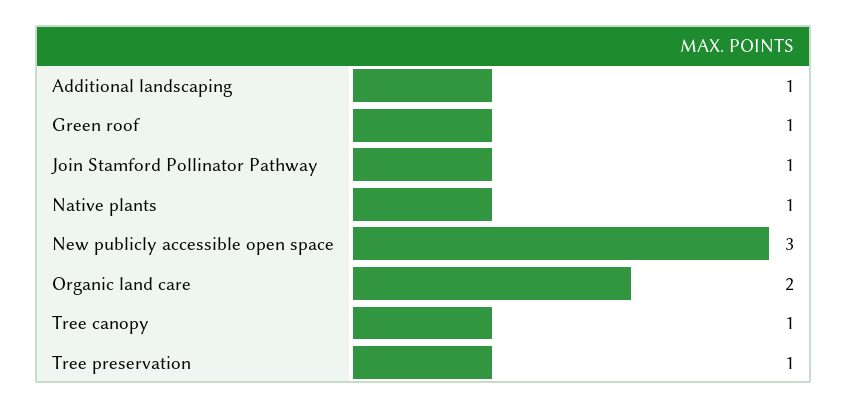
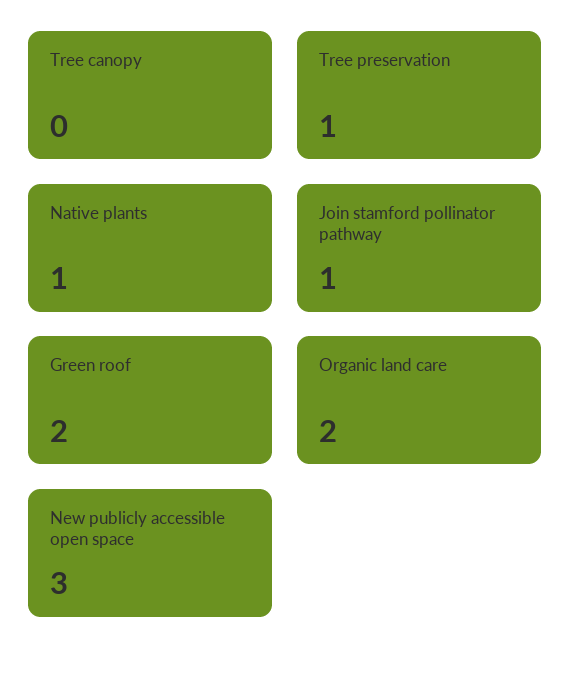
  {
-   "Additional landscaping": 1,
-   "Green roof": 1,
+   "Green roof": 2,
    "Join Stamford Pollinator Pathway": 1,
    "Native plants": 1,
    "New publicly accessible open space": 3,
    "Organic land care": 2,
-   "Tree canopy": 1,
+   "Tree canopy": 0,
    "Tree preservation": 1
  }

